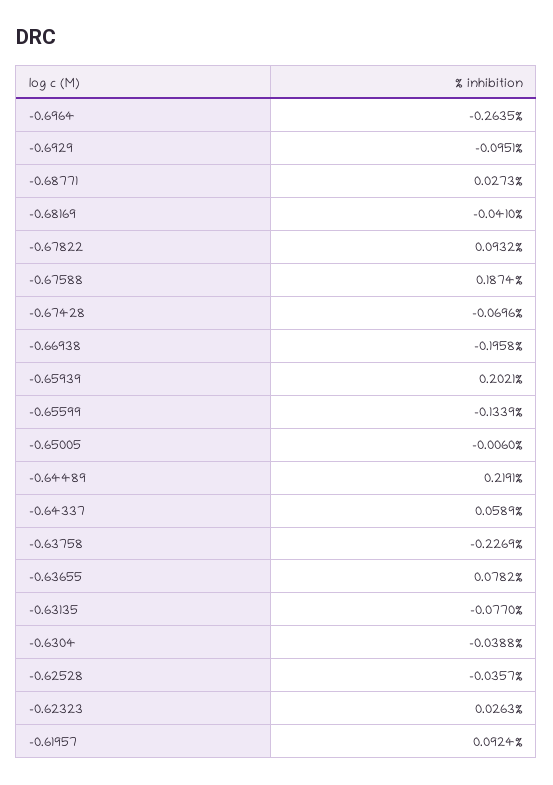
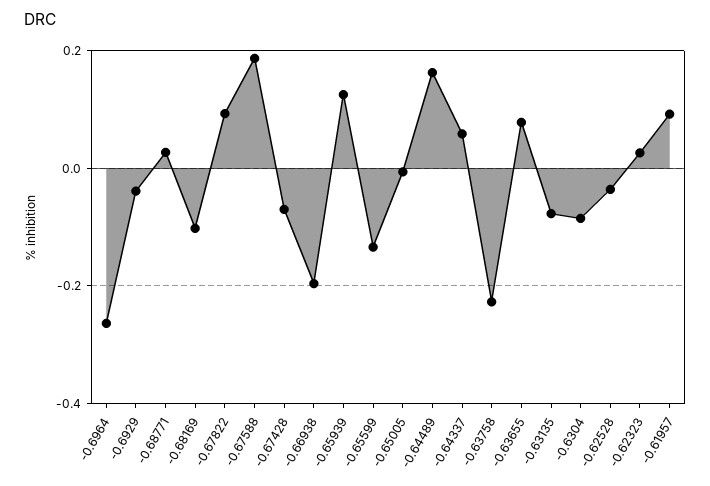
  {
    "-0.6964": -0.2635,
-   "-0.6929": -0.0951,
+   "-0.6929": -0.04,
    "-0.68771": 0.0273,
-   "-0.68169": -0.041,
+   "-0.68169": -0.1,
    "-0.67822": 0.0932,
    "-0.67588": 0.1874,
    "-0.67428": -0.0696,
    "-0.66938": -0.1958,
-   "-0.65939": 0.2021,
+   "-0.65939": 0.12,
    "-0.65599": -0.1339,
    "-0.65005": -0.006,
-   "-0.64489": 0.2191,
+   "-0.64489": 0.16,
    "-0.64337": 0.0589,
    "-0.63758": -0.2269,
    "-0.63655": 0.0782,
    "-0.63135": -0.077,
-   "-0.6304": -0.0388,
+   "-0.6304": -0.08,
    "-0.62528": -0.0357,
    "-0.62323": 0.0263,
    "-0.61957": 0.0924
  }

